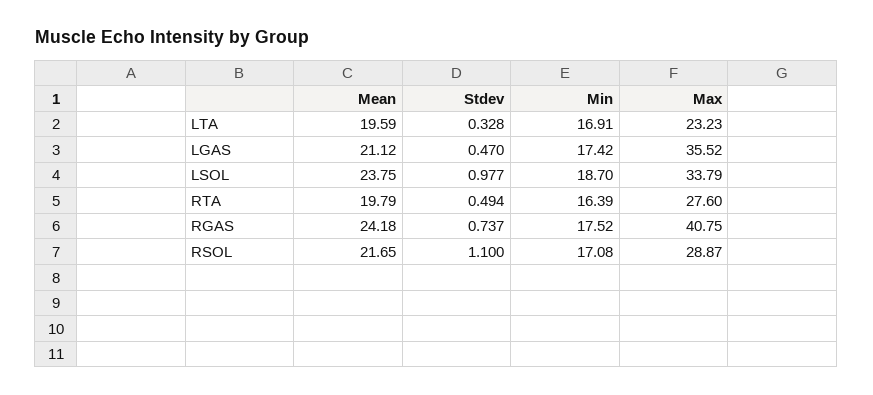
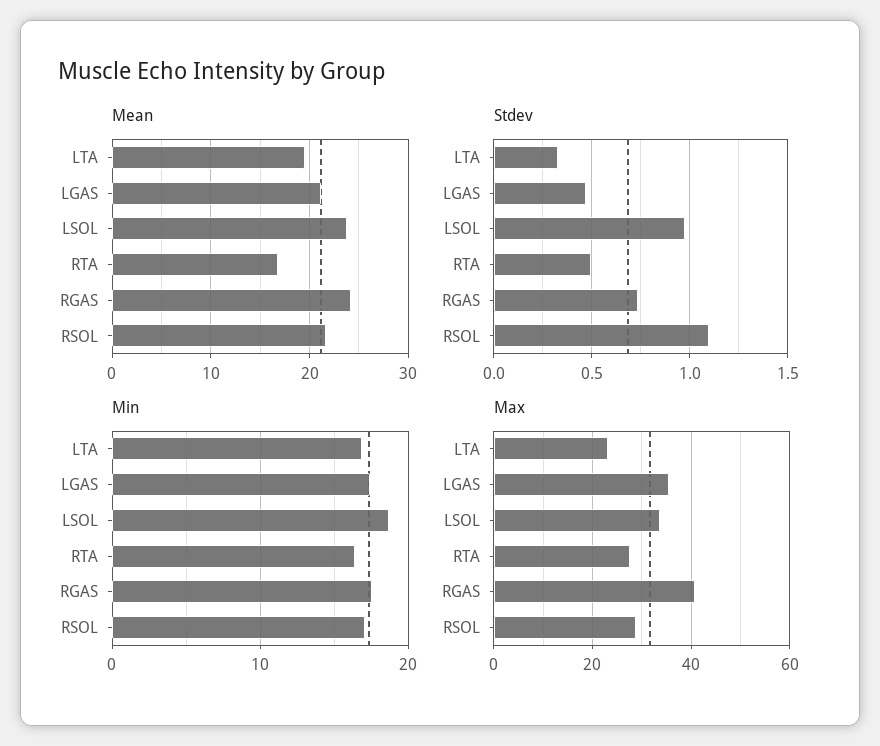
  {
    "Mean": {
      "LTA": 19.59,
      "LGAS": 21.12,
      "LSOL": 23.75,
-     "RTA": 19.79,
+     "RTA": 17,
      "RGAS": 24.18,
      "RSOL": 21.65
    },
    "Stdev": {
      "LTA": 0.328,
      "LGAS": 0.47,
      "LSOL": 0.977,
      "RTA": 0.494,
      "RGAS": 0.737,
      "RSOL": 1.1
    },
    "Min": {
      "LTA": 16.91,
      "LGAS": 17.42,
      "LSOL": 18.7,
      "RTA": 16.39,
      "RGAS": 17.52,
      "RSOL": 17.08
    },
    "Max": {
      "LTA": 23.23,
      "LGAS": 35.52,
      "LSOL": 33.79,
      "RTA": 27.6,
      "RGAS": 40.75,
      "RSOL": 28.87
    }
  }

